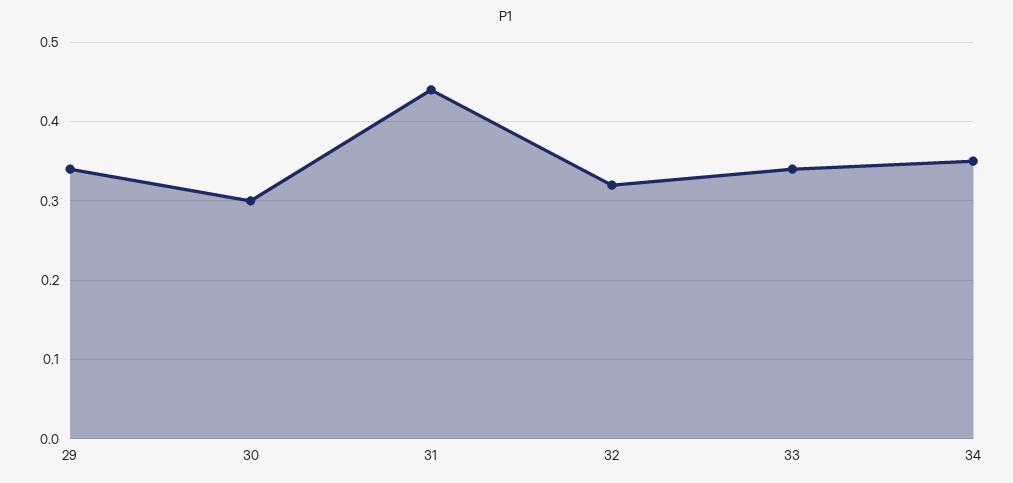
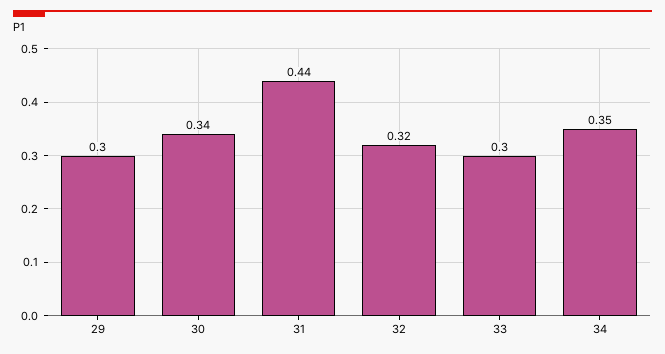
  {
-   "29": 0.34,
+   "29": 0.3,
-   "30": 0.3,
+   "30": 0.34,
    "31": 0.44,
    "32": 0.32,
-   "33": 0.34,
+   "33": 0.3,
    "34": 0.35
  }

